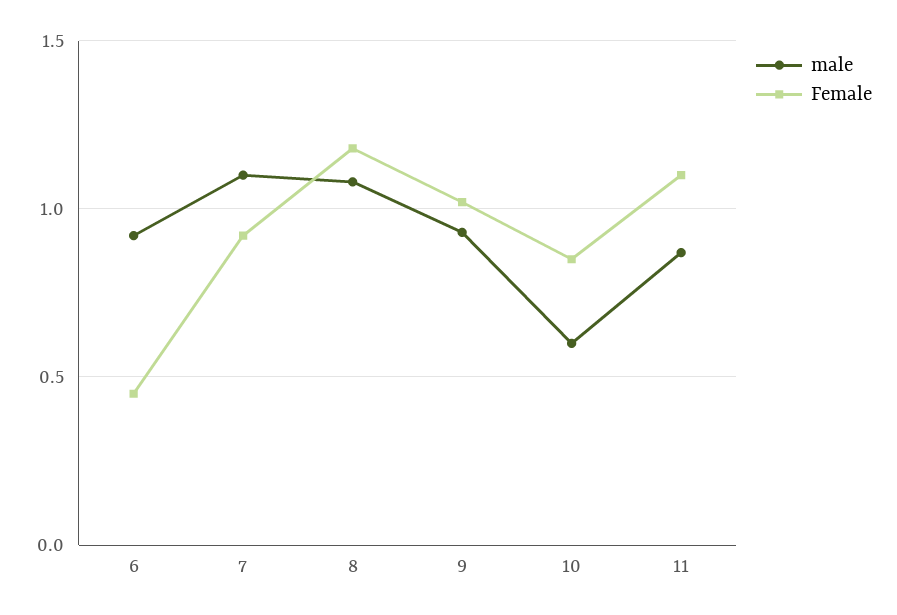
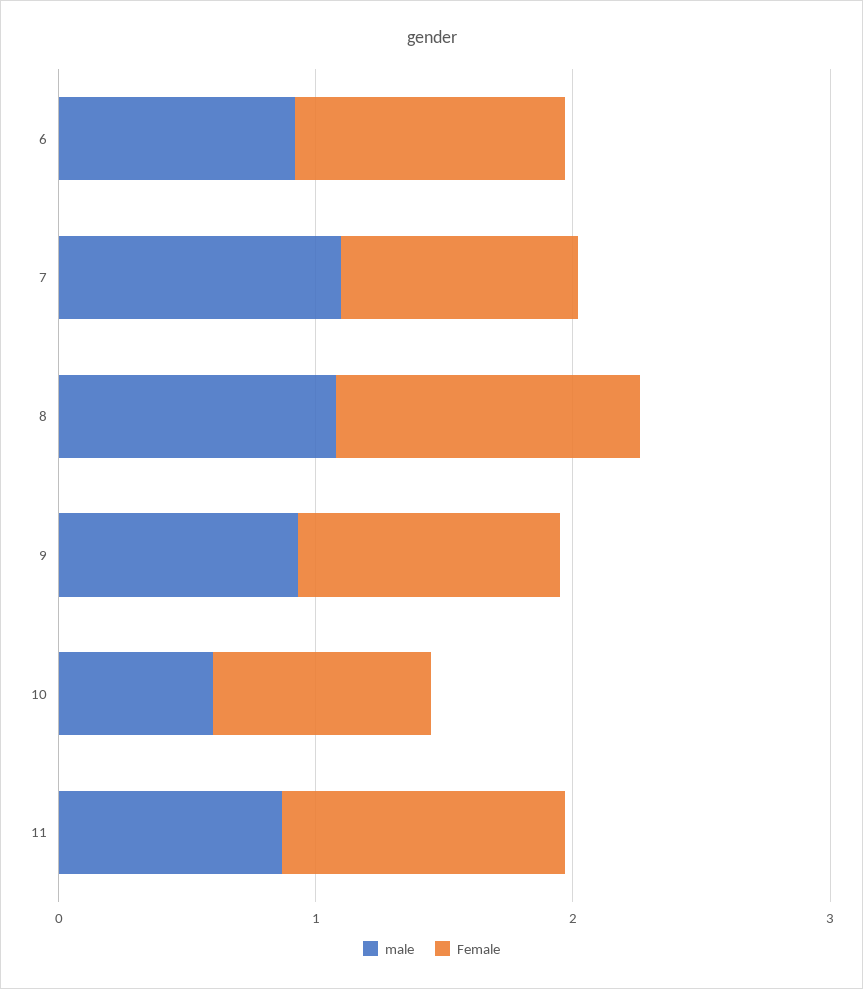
  {
    "male": {
      "6": 0.9,
      "7": 1.1,
      "8": 1.1,
      "9": 0.95,
      "10": 0.6,
      "11": 0.85
    },
    "Female": {
-     "6": 0.45,
+     "6": 1,
      "7": 0.9,
      "8": 1.2,
      "9": 1,
      "10": 0.85,
      "11": 1.1
    }
  }

